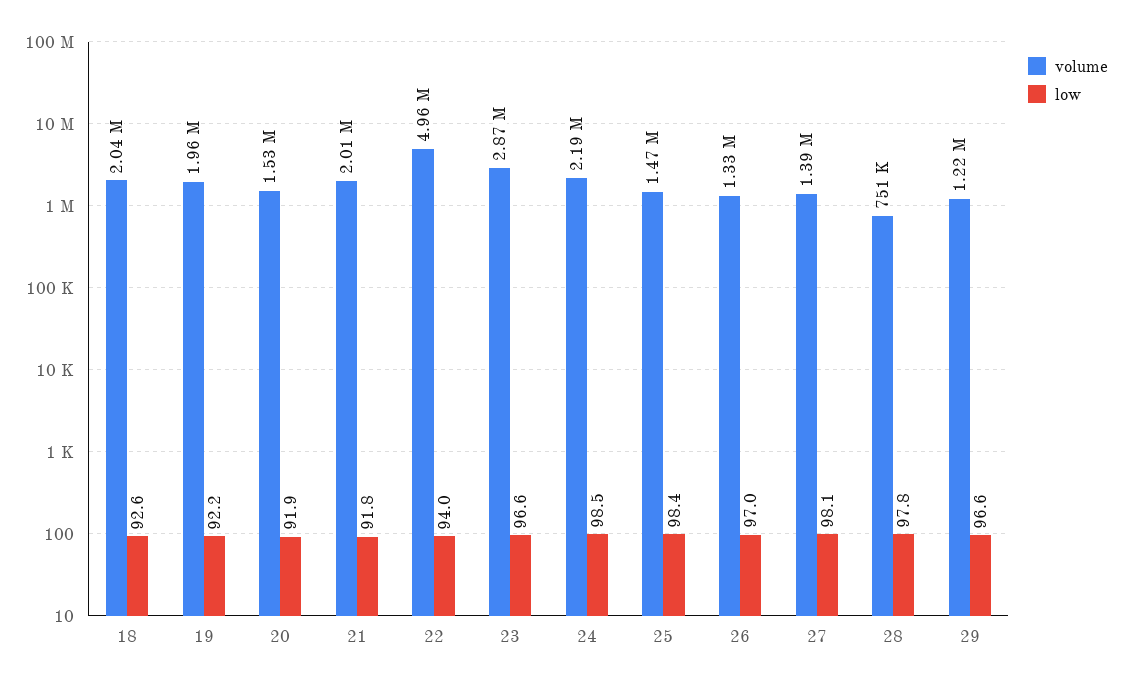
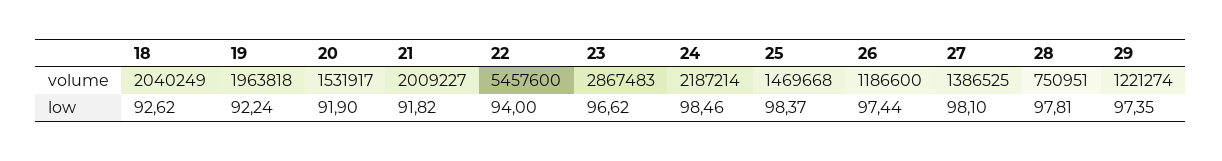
  {
    "volume": {
      "18": 2040249,
      "19": 1963818,
      "20": 1531917,
      "21": 2009227,
-     "22": 4960000,
+     "22": 5457600,
      "23": 2867483,
      "24": 2187214,
      "25": 1469668,
-     "26": 1330000,
+     "26": 1186600,
      "27": 1386525,
      "28": 750951,
      "29": 1221274
    },
    "low": {
      "18": 92.62,
      "19": 92.24,
      "20": 91.9,
      "21": 91.82,
      "22": 94,
      "23": 96.62,
      "24": 98.46,
      "25": 98.37,
-     "26": 97,
+     "26": 97.44,
      "27": 98.1,
      "28": 97.81,
-     "29": 96.6
+     "29": 97.35
    }
  }

